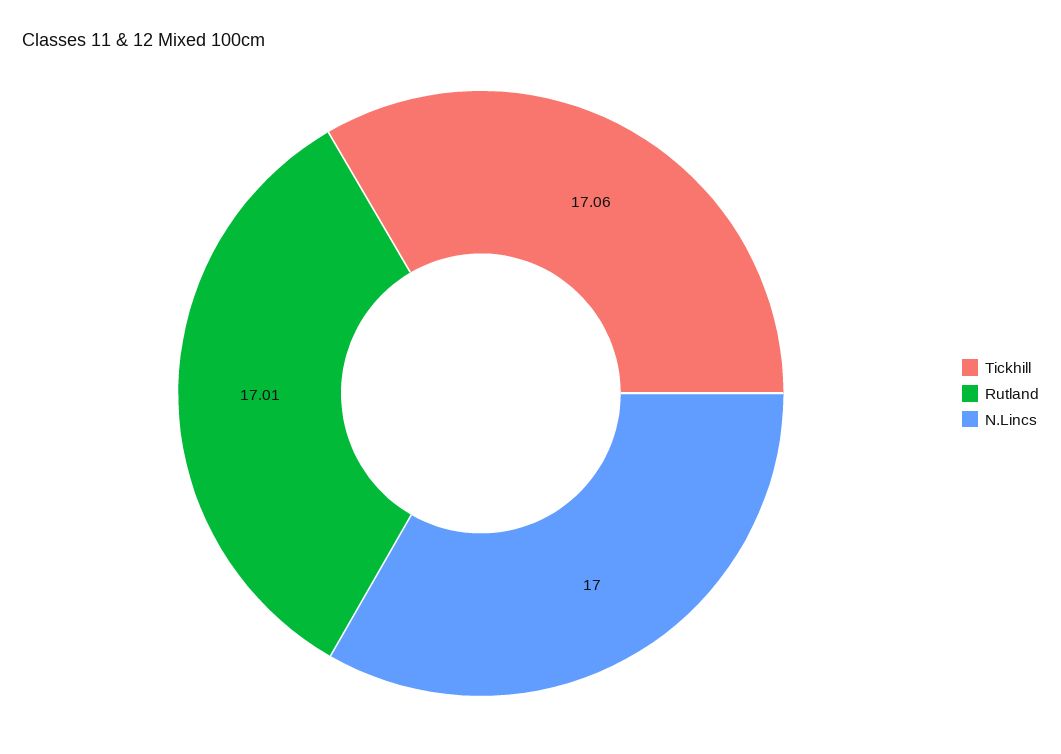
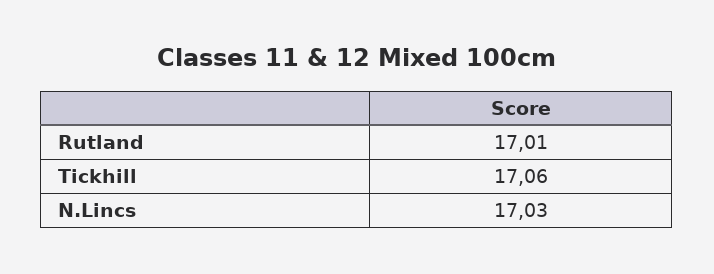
  {
    "Tickhill": 17.06,
    "Rutland": 17.01,
-   "N.Lincs": 17
+   "N.Lincs": 17.03
  }

